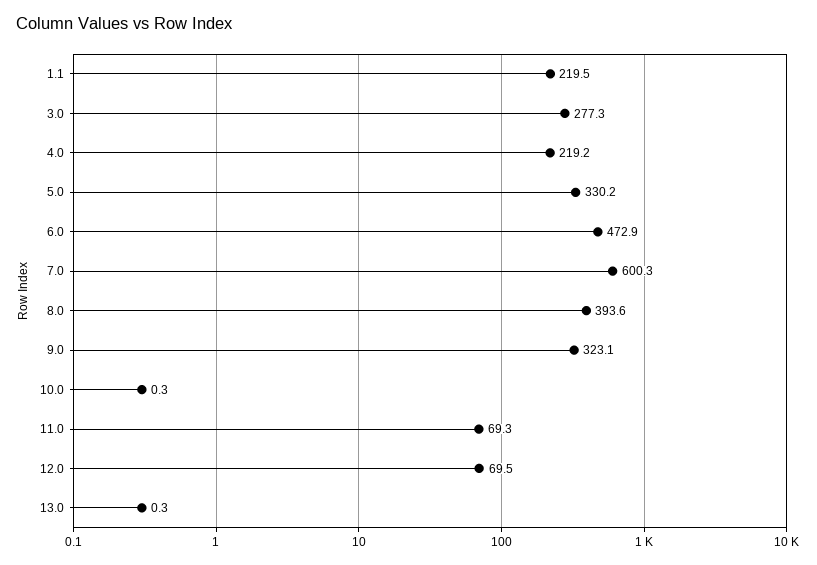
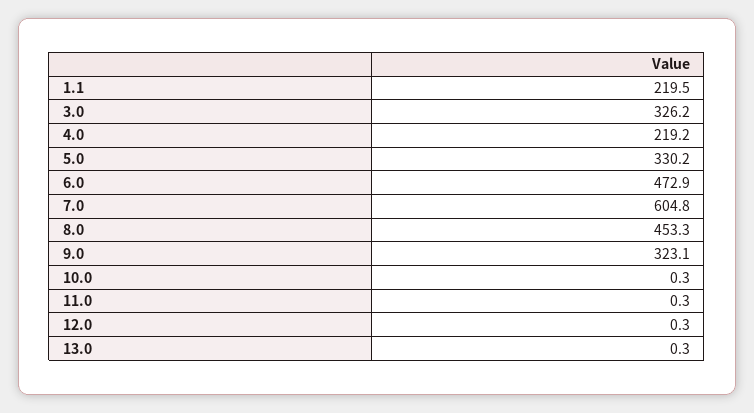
  {
    "1.1": 219.5,
-   "3.0": 277.3,
+   "3.0": 326.2,
    "4.0": 219.2,
    "5.0": 330.2,
    "6.0": 472.9,
-   "7.0": 600.3,
+   "7.0": 604.8,
-   "8.0": 393.6,
+   "8.0": 453.3,
    "9.0": 323.1,
    "10.0": 0.3,
-   "11.0": 69.3,
+   "11.0": 0.3,
-   "12.0": 69.5,
+   "12.0": 0.3,
    "13.0": 0.3
  }

